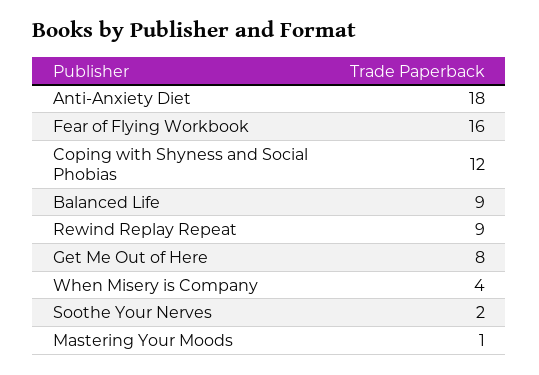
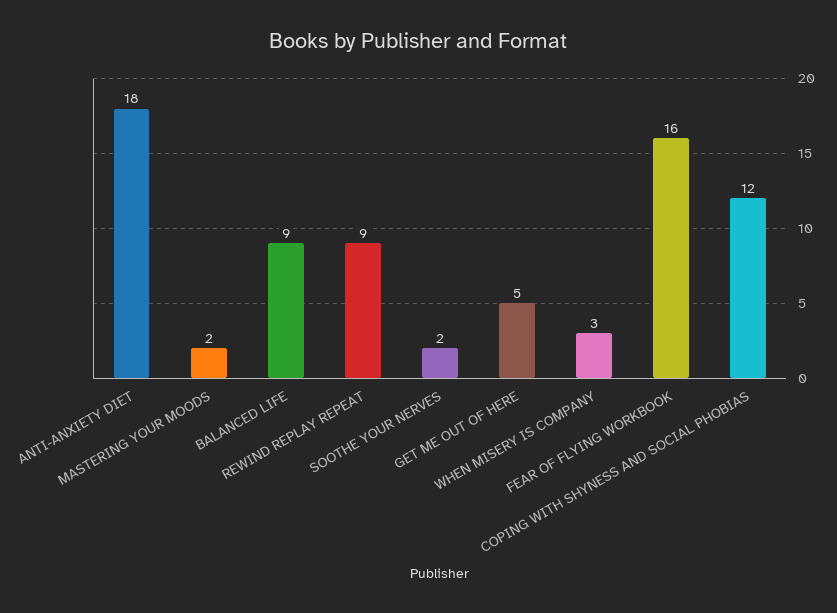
  {
    "Anti-Anxiety Diet": 18,
    "Fear of Flying Workbook": 16,
    "Coping with Shyness and Social Phobias": 12,
    "Balanced Life": 9,
    "Rewind Replay Repeat": 9,
-   "Get Me Out of Here": 8,
+   "Get Me Out of Here": 5,
-   "When Misery is Company": 4,
+   "When Misery is Company": 3,
    "Soothe Your Nerves": 2,
-   "Mastering Your Moods": 1
+   "Mastering Your Moods": 2
  }

